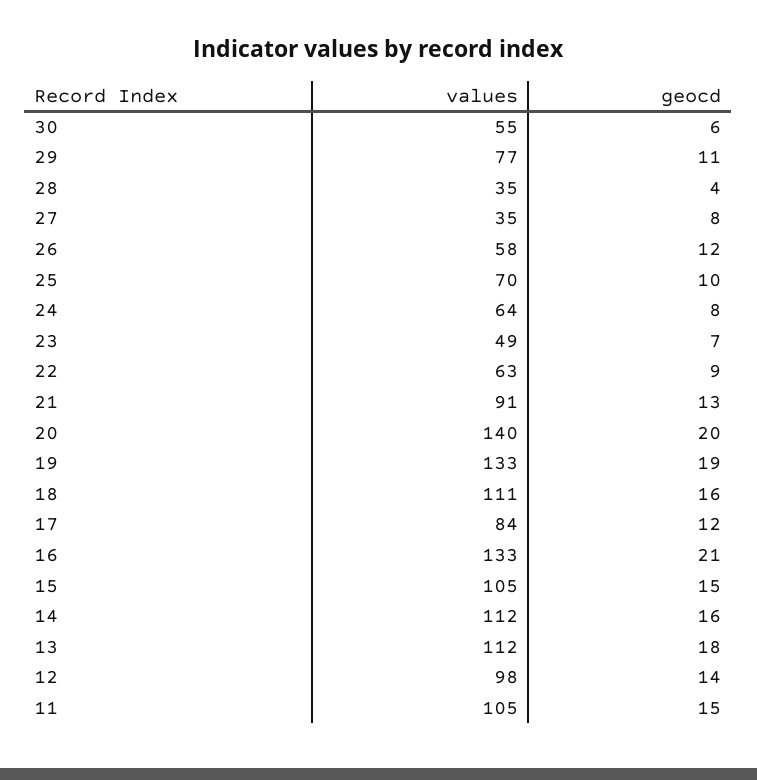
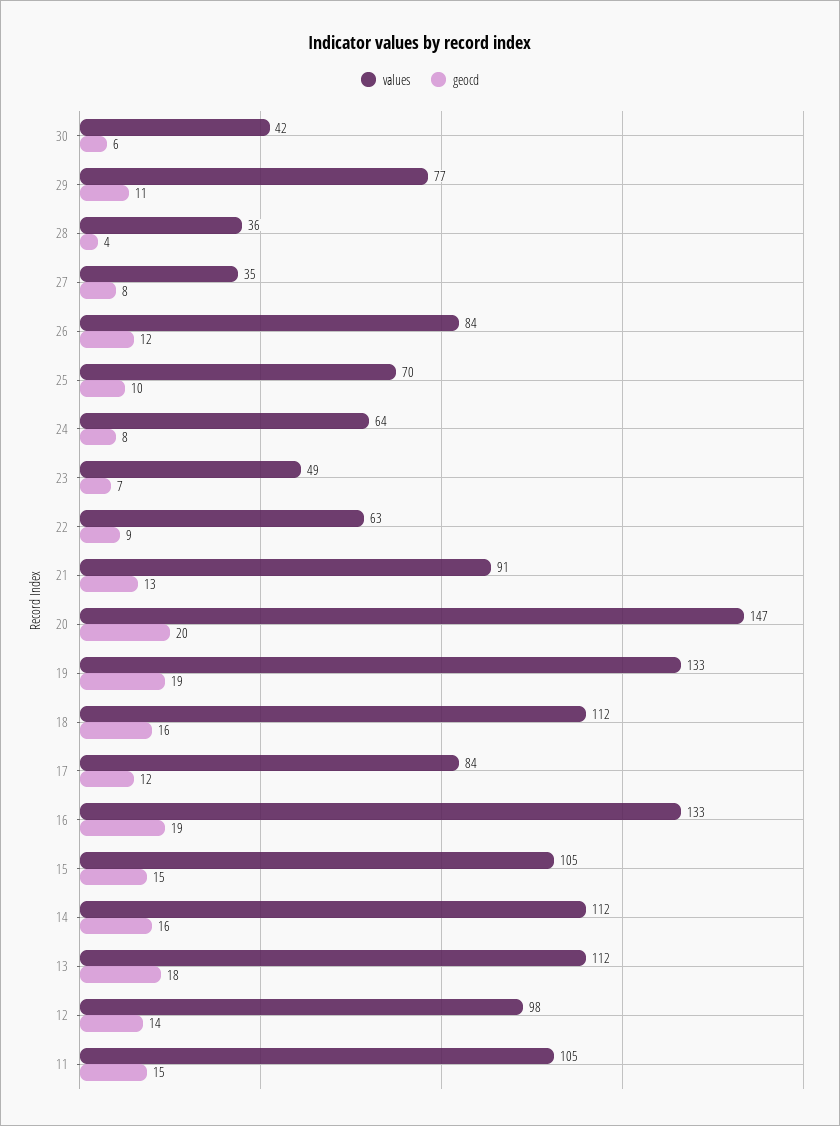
  {
    "values": {
-     "30": 55,
+     "30": 42,
      "29": 77,
-     "28": 35,
+     "28": 36,
      "27": 35,
-     "26": 58,
+     "26": 84,
      "25": 70,
      "24": 64,
      "23": 49,
      "22": 63,
      "21": 91,
-     "20": 140,
+     "20": 147,
      "19": 133,
-     "18": 111,
+     "18": 112,
      "17": 84,
      "16": 133,
      "15": 105,
      "14": 112,
      "13": 112,
      "12": 98,
      "11": 105
    },
    "geocd": {
      "30": 6,
      "29": 11,
      "28": 4,
      "27": 8,
      "26": 12,
      "25": 10,
      "24": 8,
      "23": 7,
      "22": 9,
      "21": 13,
      "20": 20,
      "19": 19,
      "18": 16,
      "17": 12,
-     "16": 21,
+     "16": 19,
      "15": 15,
      "14": 16,
      "13": 18,
      "12": 14,
      "11": 15
    }
  }

